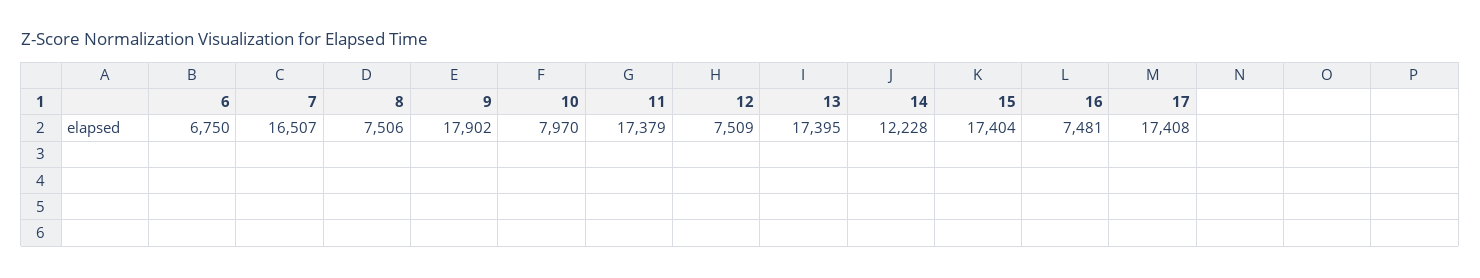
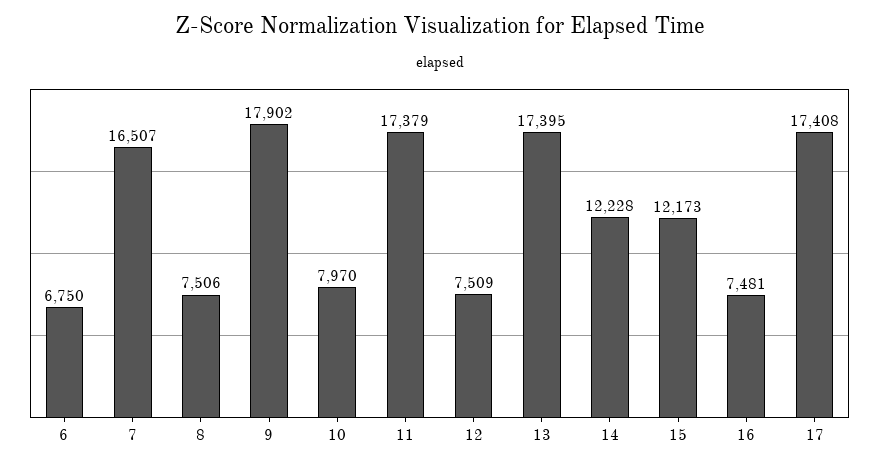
  {
    "6": 6750,
    "7": 16507,
    "8": 7506,
    "9": 17902,
    "10": 7970,
    "11": 17379,
    "12": 7509,
    "13": 17395,
    "14": 12228,
-   "15": 17404,
+   "15": 12173,
    "16": 7481,
    "17": 17408
  }

